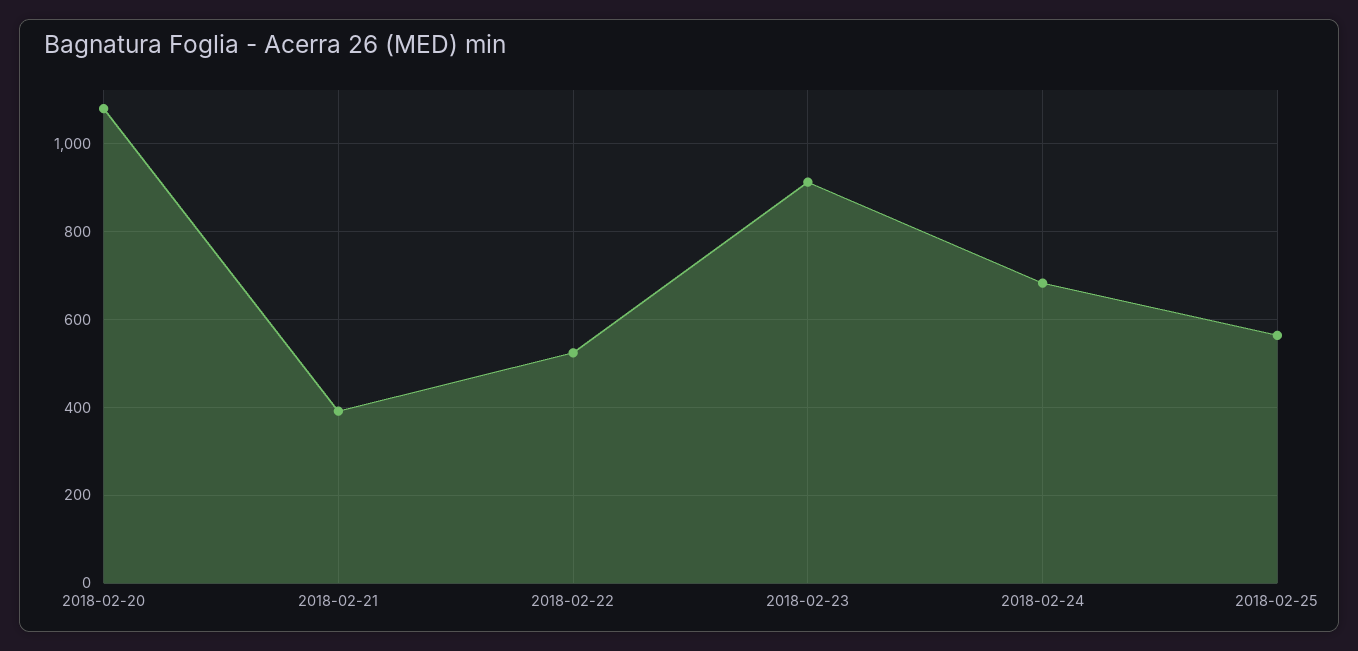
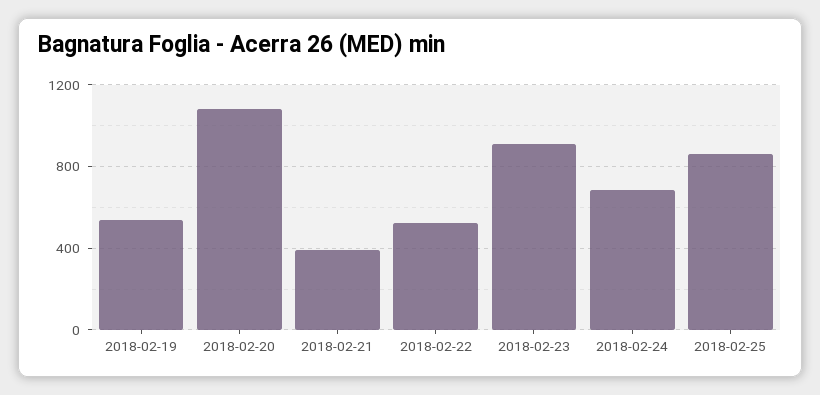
  {
    "2018-02-20": 1080,
    "2018-02-21": 400,
    "2018-02-22": 520,
    "2018-02-23": 920,
    "2018-02-24": 680,
-   "2018-02-25": 560
+   "2018-02-25": 850,
+   "2018-02-19": 550
  }

